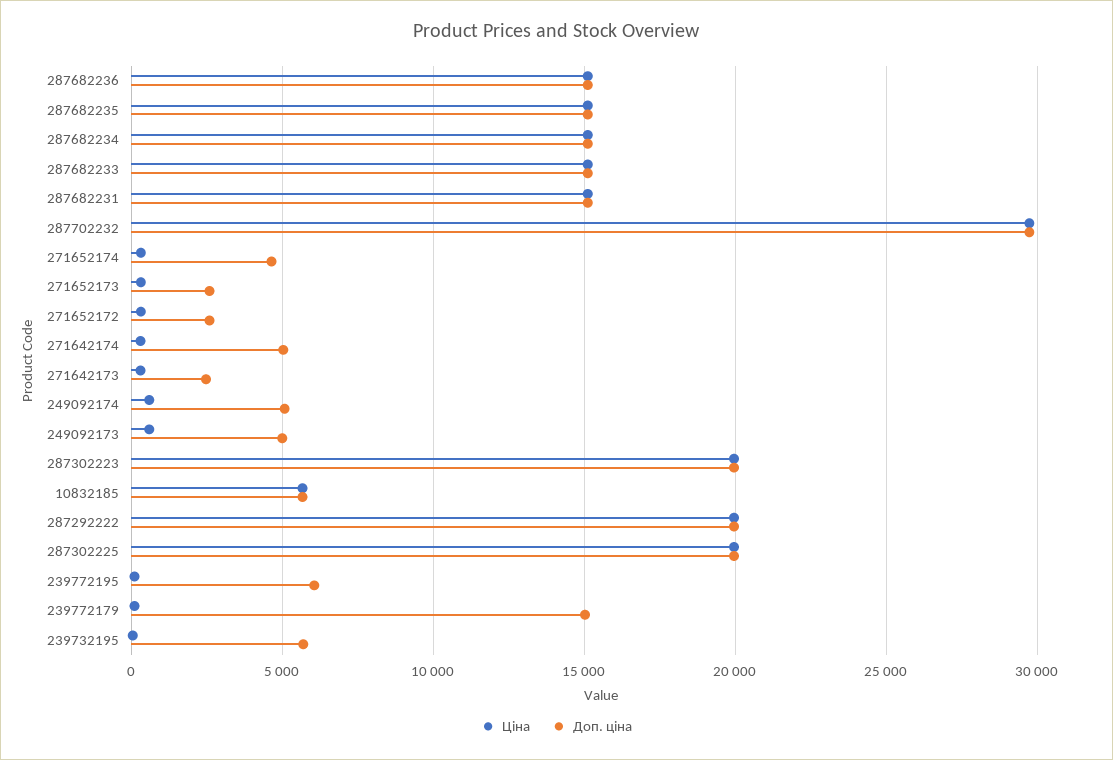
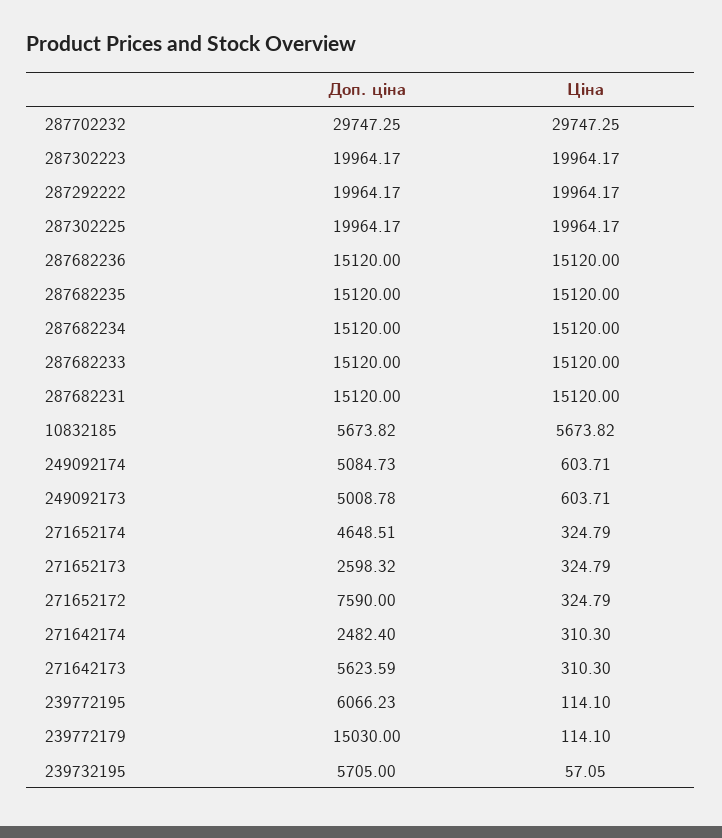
  {
    "Ціна": {
      "287682236": 15120,
      "287682235": 15120,
      "287682234": 15120,
      "287682233": 15120,
      "287682231": 15120,
      "287702232": 29747.25,
      "271652174": 324.79,
      "271652173": 324.79,
      "271652172": 324.79,
      "271642174": 310.3,
      "271642173": 310.3,
      "249092174": 603.71,
      "249092173": 603.71,
      "287302223": 19964.17,
      "10832185": 5673.82,
      "287292222": 19964.17,
      "287302225": 19964.17,
      "239772195": 114.1,
      "239772179": 114.1,
      "239732195": 57.05
    },
    "Доп. ціна": {
      "287682236": 15120,
      "287682235": 15120,
      "287682234": 15120,
      "287682233": 15120,
      "287682231": 15120,
      "287702232": 29747.25,
      "271652174": 4648.51,
      "271652173": 2598.32,
-     "271652172": 2500,
+     "271652172": 7590,
-     "271642174": 5000,
+     "271642174": 2482.4,
-     "271642173": 2500,
+     "271642173": 5623.59,
      "249092174": 5084.73,
      "249092173": 5008.78,
      "287302223": 19964.17,
      "10832185": 5673.82,
      "287292222": 19964.17,
      "287302225": 19964.17,
      "239772195": 6066.23,
      "239772179": 15030,
      "239732195": 5705
    }
  }

